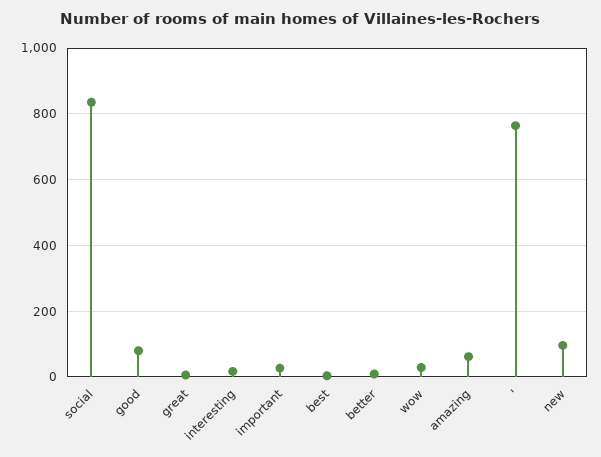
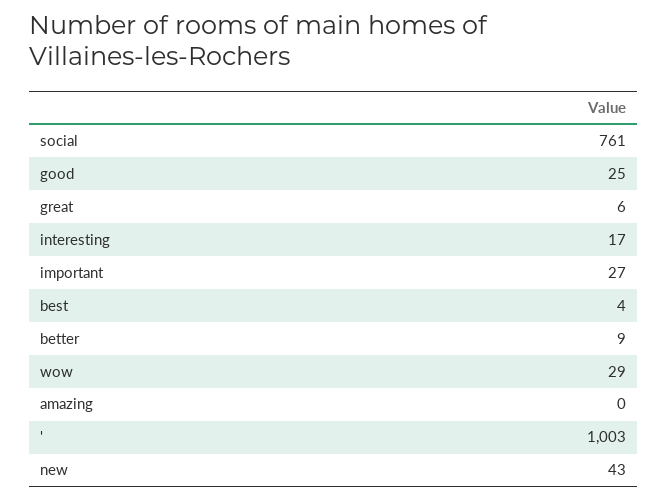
  {
-   "social": 840,
+   "social": 761,
-   "good": 80,
+   "good": 25,
    "great": 6,
    "interesting": 17,
    "important": 27,
    "best": 4,
    "better": 9,
    "wow": 29,
-   "amazing": 60,
+   "amazing": 0,
-   "'": 760,
+   "'": 1003,
-   "new": 100
+   "new": 43
  }

